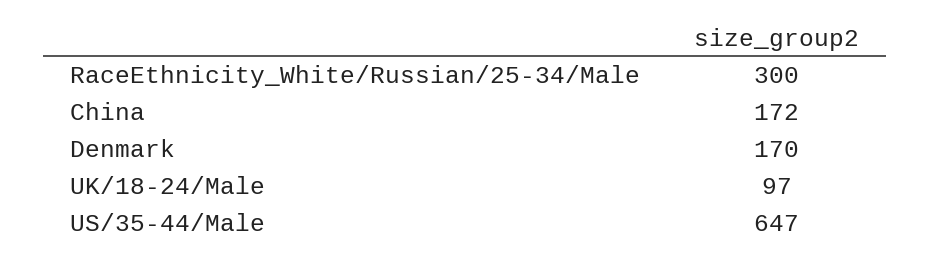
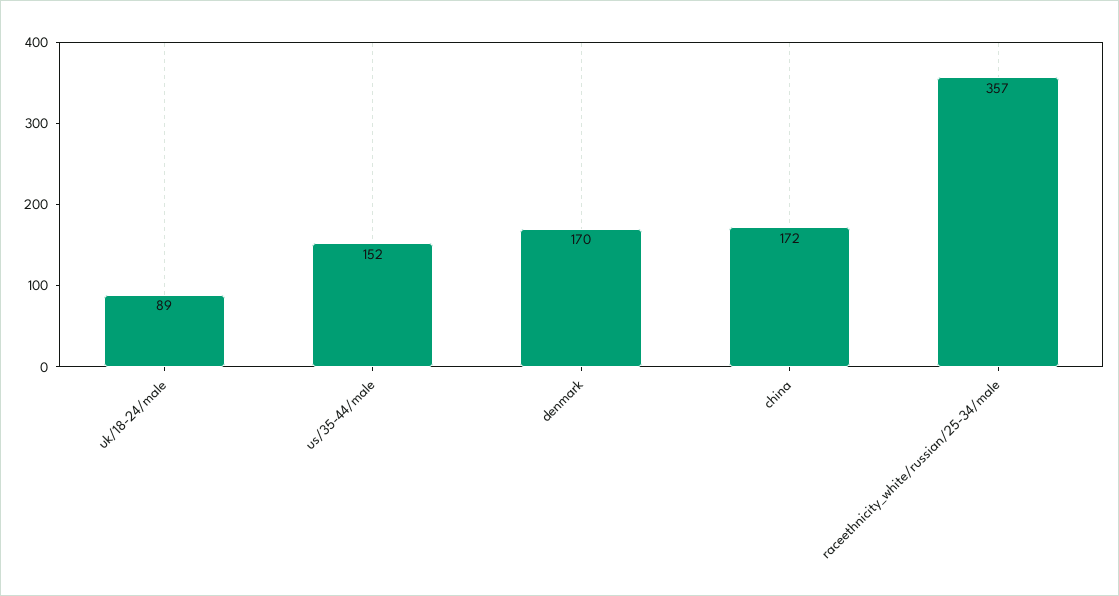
  {
-   "RaceEthnicity_White/Russian/25-34/Male": 300,
+   "RaceEthnicity_White/Russian/25-34/Male": 357,
    "China": 172,
    "Denmark": 170,
-   "UK/18-24/Male": 97,
+   "UK/18-24/Male": 89,
-   "US/35-44/Male": 647
+   "US/35-44/Male": 152
  }

